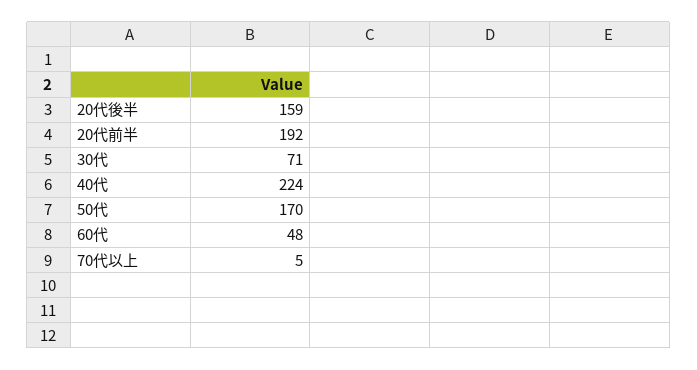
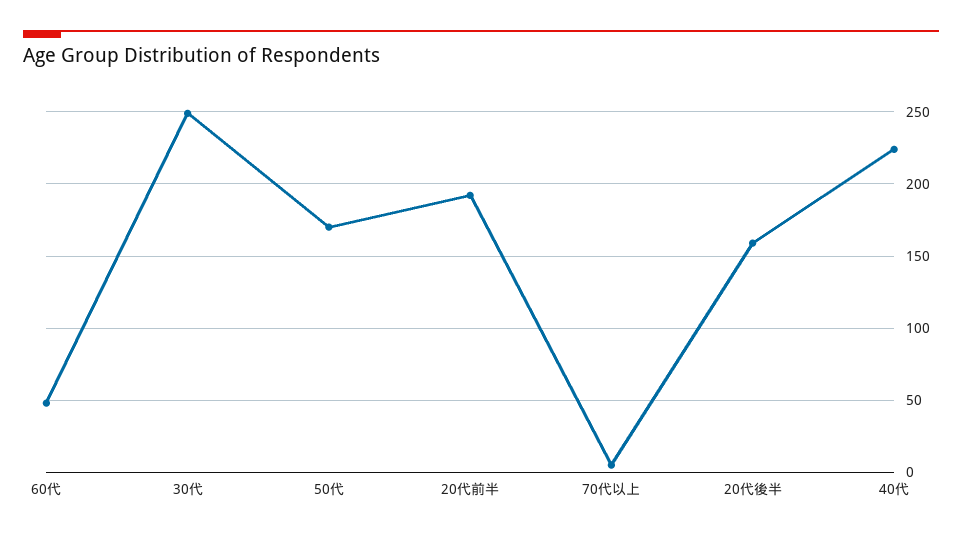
  {
    "20代後半": 159,
    "20代前半": 192,
-   "30代": 71,
+   "30代": 250,
    "40代": 224,
    "50代": 170,
    "60代": 48,
    "70代以上": 5
  }

